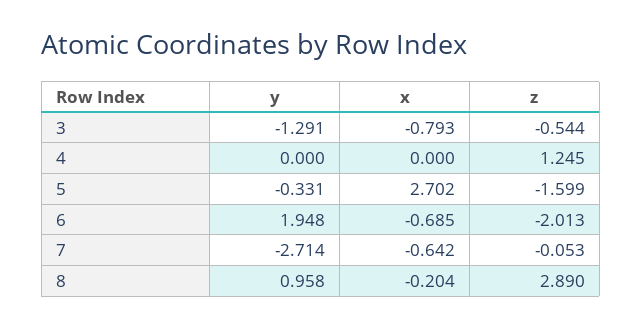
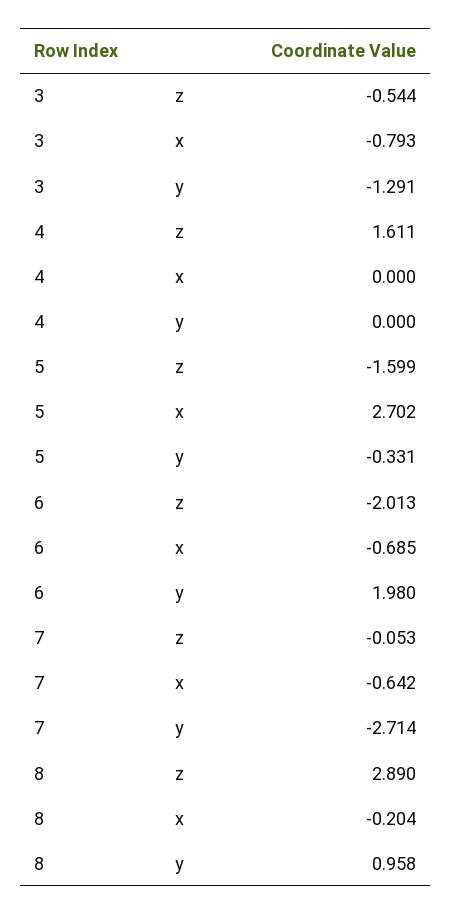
  {
    "y": {
      "3": -1.291,
      "4": 0,
      "5": -0.331,
-     "6": 1.948,
+     "6": 1.98,
      "7": -2.714,
      "8": 0.958
    },
    "x": {
      "3": -0.793,
      "4": 0,
      "5": 2.702,
      "6": -0.685,
      "7": -0.642,
      "8": -0.204
    },
    "z": {
      "3": -0.544,
-     "4": 1.245,
+     "4": 1.611,
      "5": -1.599,
      "6": -2.013,
      "7": -0.053,
      "8": 2.89
    }
  }

